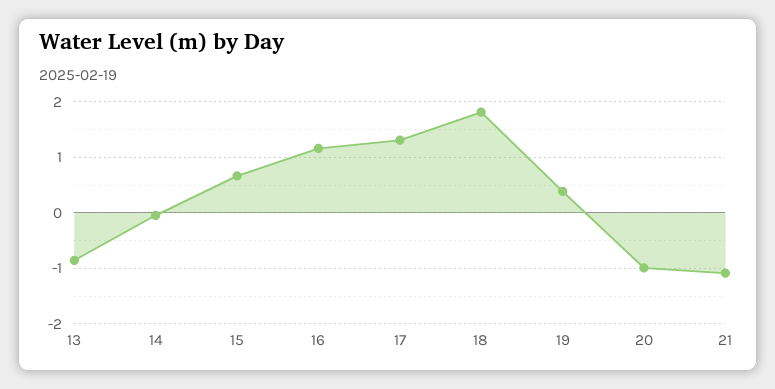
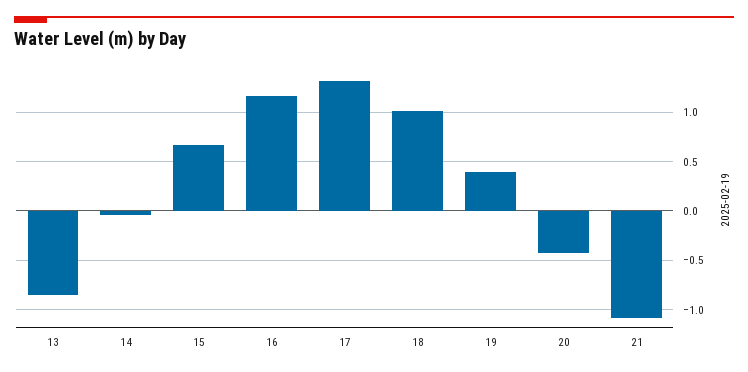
  {
    "13": -0.9,
    "14": 0,
    "15": 0.7,
    "16": 1.2,
    "17": 1.3,
-   "18": 1.8,
+   "18": 1,
    "19": 0.4,
-   "20": -1,
+   "20": -0.4,
    "21": -1.1
  }

